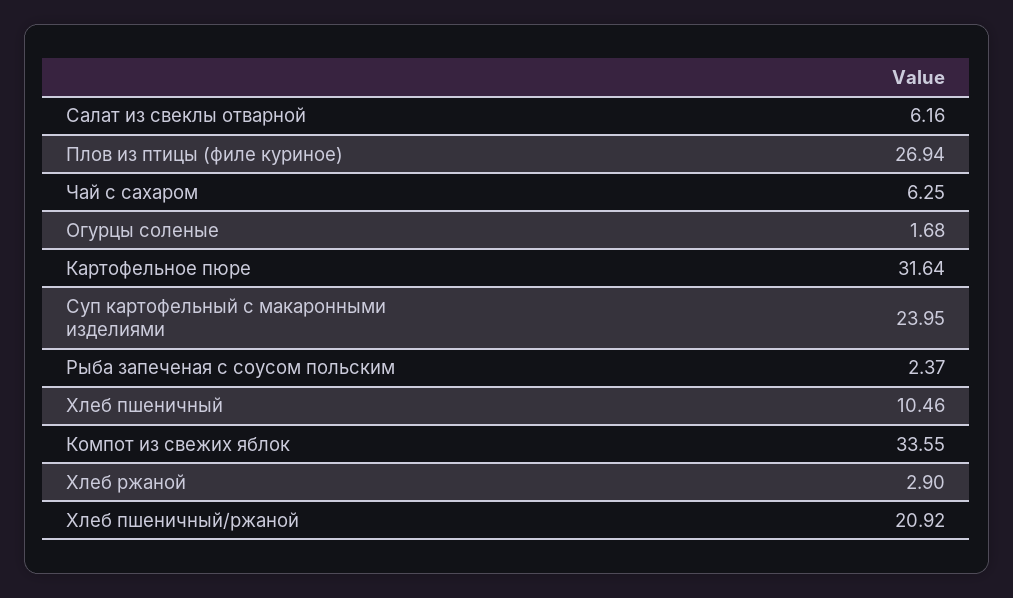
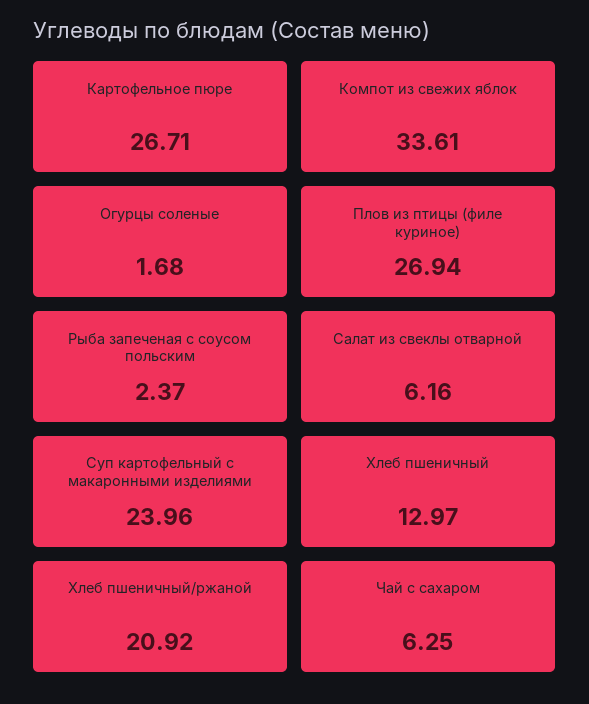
  {
    "Салат из свеклы отварной": 6.16,
    "Плов из птицы (филе куриное)": 26.94,
    "Чай с сахаром": 6.25,
    "Огурцы соленые": 1.68,
-   "Картофельное пюре": 31.64,
+   "Картофельное пюре": 26.71,
-   "Суп картофельный с макаронными изделиями": 23.95,
+   "Суп картофельный с макаронными изделиями": 23.96,
    "Рыба запеченая с соусом польским": 2.37,
-   "Хлеб пшеничный": 10.46,
+   "Хлеб пшеничный": 12.97,
-   "Компот из свежих яблок": 33.55,
+   "Компот из свежих яблок": 33.61,
-   "Хлеб ржаной": 2.9,
    "Хлеб пшеничный/ржаной": 20.92
  }

